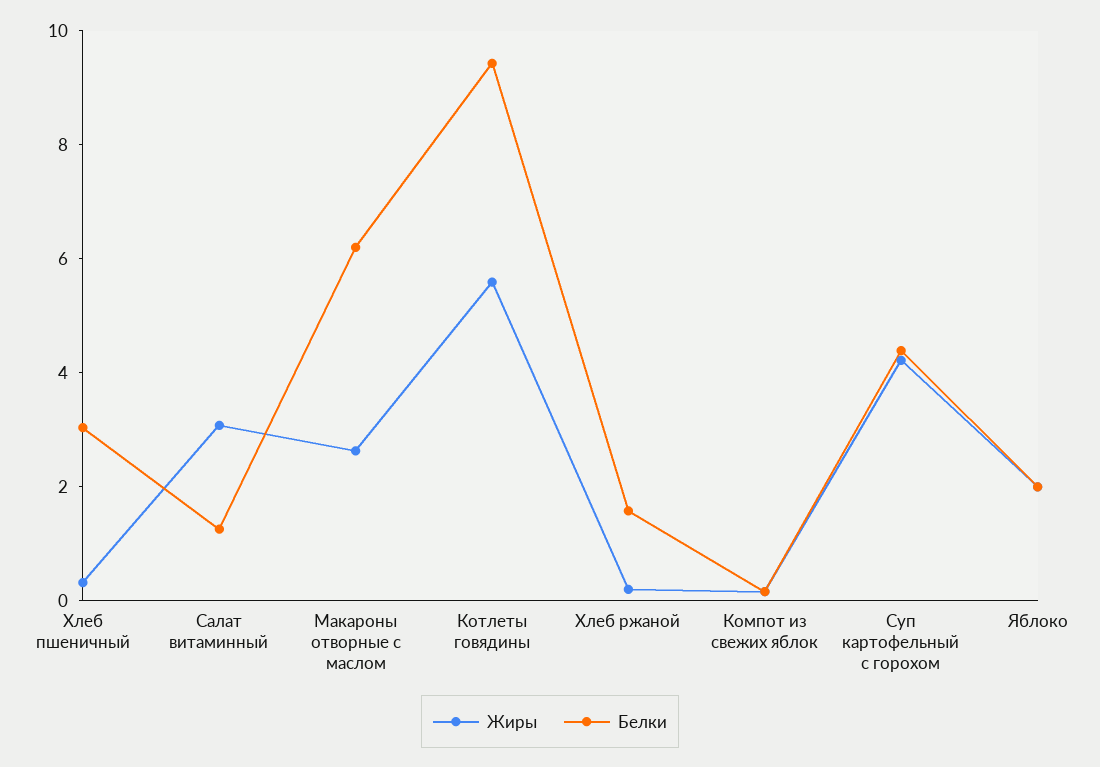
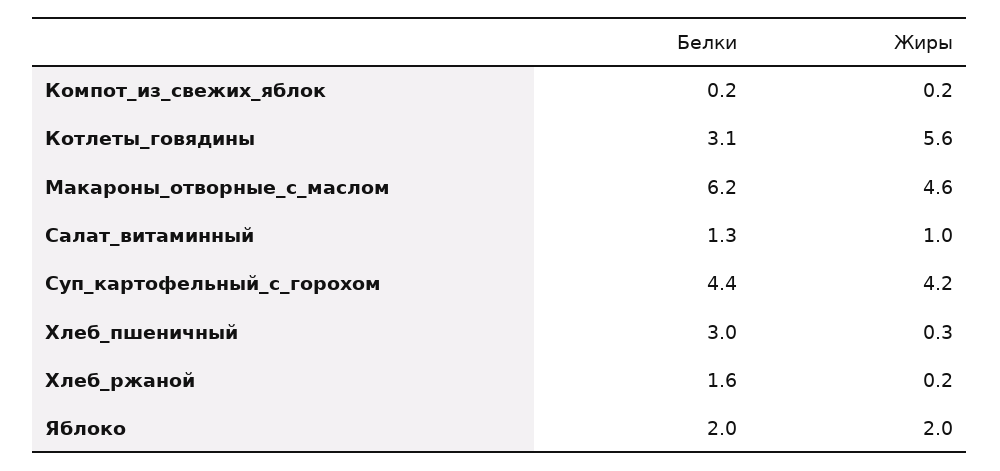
  {
    "Жиры": {
      "Хлеб пшеничный": 0.3,
-     "Салат витаминный": 3,
+     "Салат витаминный": 1,
-     "Макароны отворные с маслом": 2.5,
+     "Макароны отворные с маслом": 4.6,
      "Котлеты говядины": 5.6,
      "Хлеб ржаной": 0.2,
      "Компот из свежих яблок": 0.2,
      "Суп картофельный с горохом": 4.2,
      "Яблоко": 2
    },
    "Белки": {
      "Хлеб пшеничный": 3,
      "Салат витаминный": 1.3,
      "Макароны отворные с маслом": 6.2,
-     "Котлеты говядины": 9.5,
+     "Котлеты говядины": 3.1,
      "Хлеб ржаной": 1.6,
      "Компот из свежих яблок": 0.2,
      "Суп картофельный с горохом": 4.4,
      "Яблоко": 2
    }
  }

